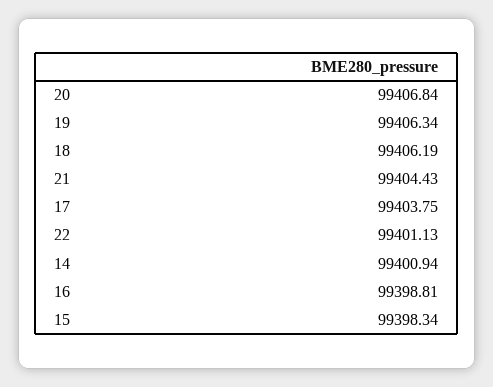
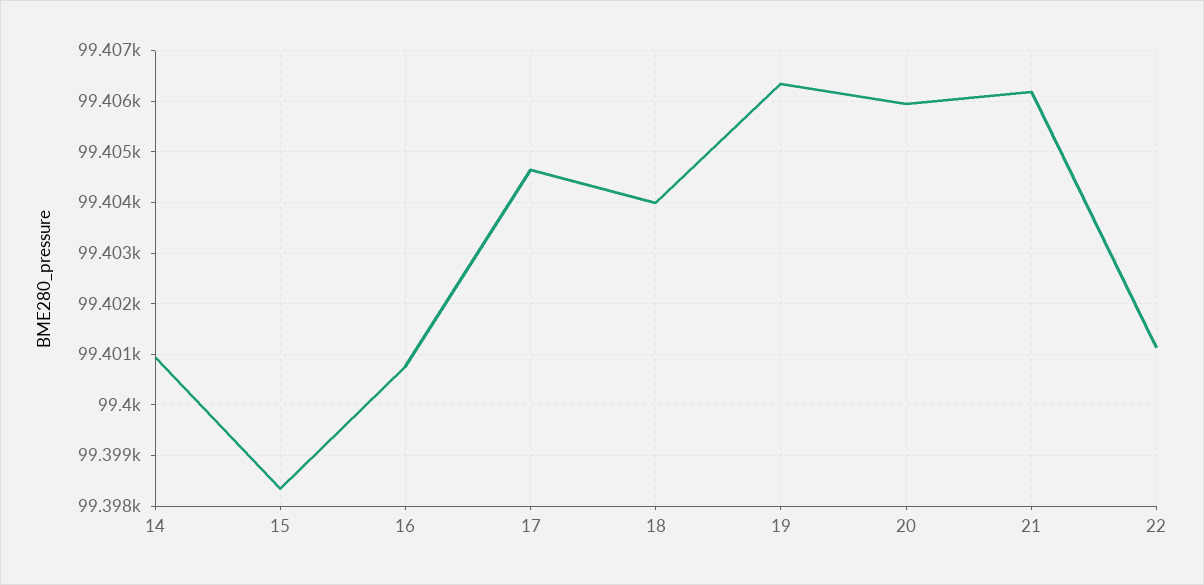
  {
-   "20": 99406.84,
+   "20": 99406,
    "19": 99406.34,
-   "18": 99406.19,
+   "18": 99404,
-   "21": 99404.43,
+   "21": 99406.2,
-   "17": 99403.75,
+   "17": 99404.6,
    "22": 99401.13,
    "14": 99400.94,
-   "16": 99398.81,
+   "16": 99400.8,
    "15": 99398.34
  }

